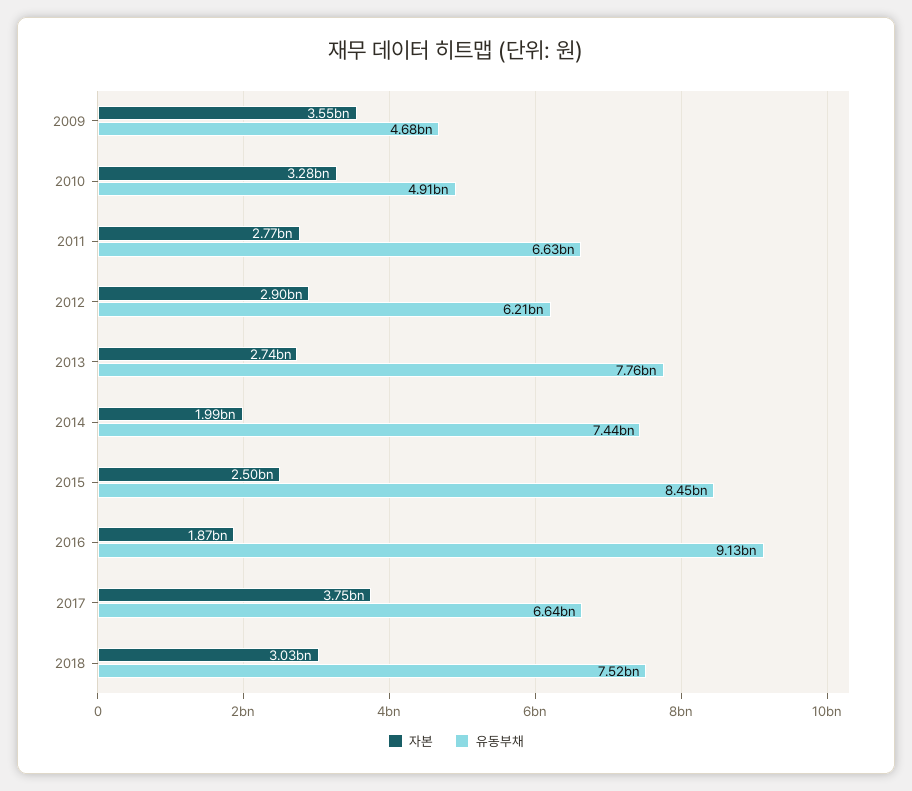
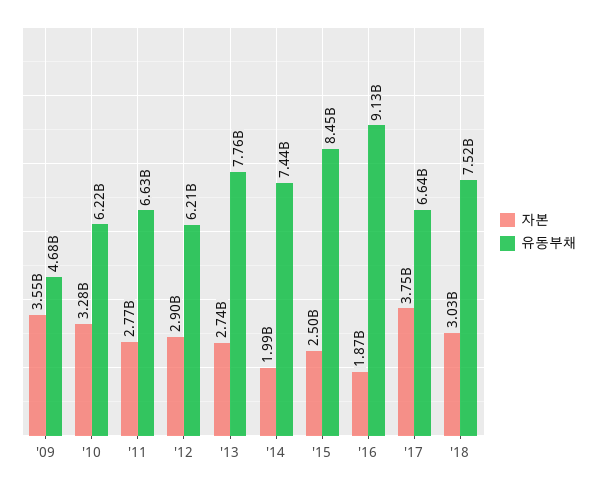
  {
    "자본": {
      "2009": 3550000000,
      "2010": 3280000000,
      "2011": 2770000000,
      "2012": 2900000000,
      "2013": 2740000000,
      "2014": 1990000000,
      "2015": 2500000000,
      "2016": 1870000000,
      "2017": 3750000000,
      "2018": 3030000000
    },
    "유동부채": {
      "2009": 4680000000,
-     "2010": 4910000000,
+     "2010": 6220000000,
      "2011": 6630000000,
      "2012": 6210000000,
      "2013": 7760000000,
      "2014": 7440000000,
      "2015": 8450000000,
      "2016": 9130000000,
      "2017": 6640000000,
      "2018": 7520000000
    }
  }

